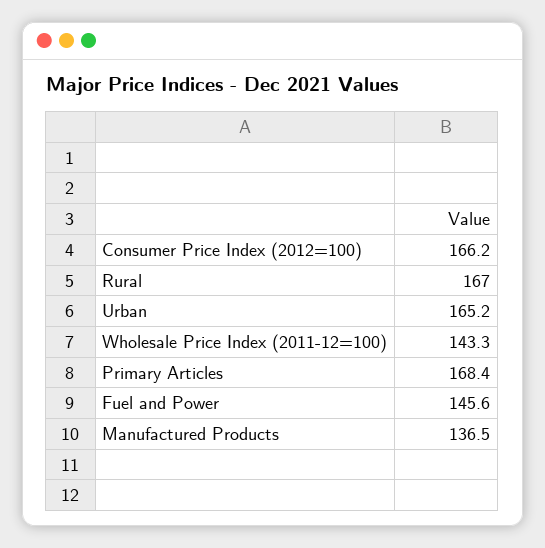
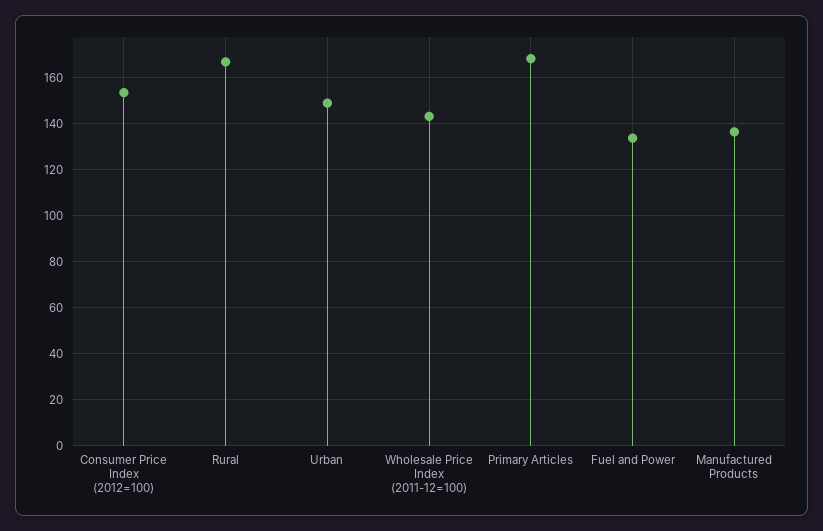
  {
-   "Consumer Price Index (2012=100)": 166.2,
+   "Consumer Price Index (2012=100)": 155,
    "Rural": 167,
-   "Urban": 165.2,
+   "Urban": 150,
    "Wholesale Price Index (2011-12=100)": 143.3,
    "Primary Articles": 168.4,
-   "Fuel and Power": 145.6,
+   "Fuel and Power": 135,
    "Manufactured Products": 136.5
  }

